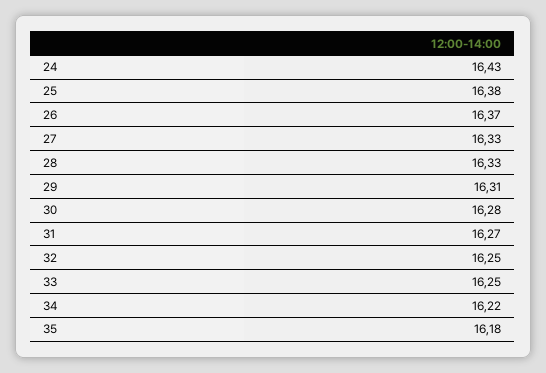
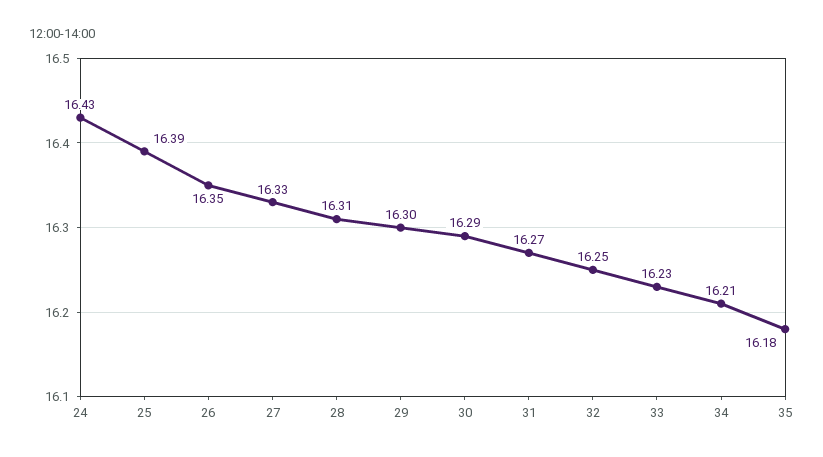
  {
    "24": 16.43,
-   "25": 16.38,
+   "25": 16.39,
-   "26": 16.37,
+   "26": 16.35,
    "27": 16.33,
-   "28": 16.33,
+   "28": 16.31,
-   "29": 16.31,
+   "29": 16.3,
-   "30": 16.28,
+   "30": 16.29,
    "31": 16.27,
    "32": 16.25,
-   "33": 16.25,
+   "33": 16.23,
-   "34": 16.22,
+   "34": 16.21,
    "35": 16.18
  }

